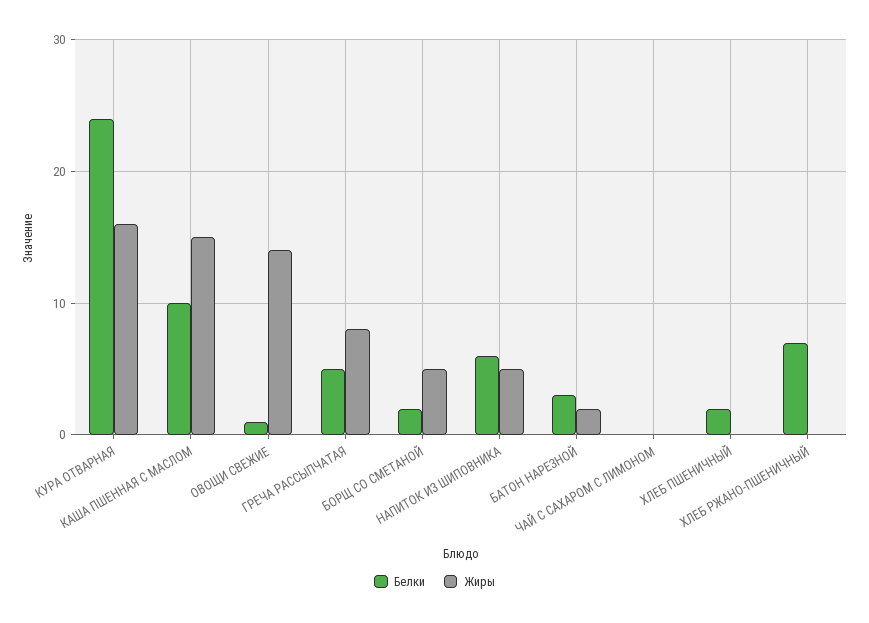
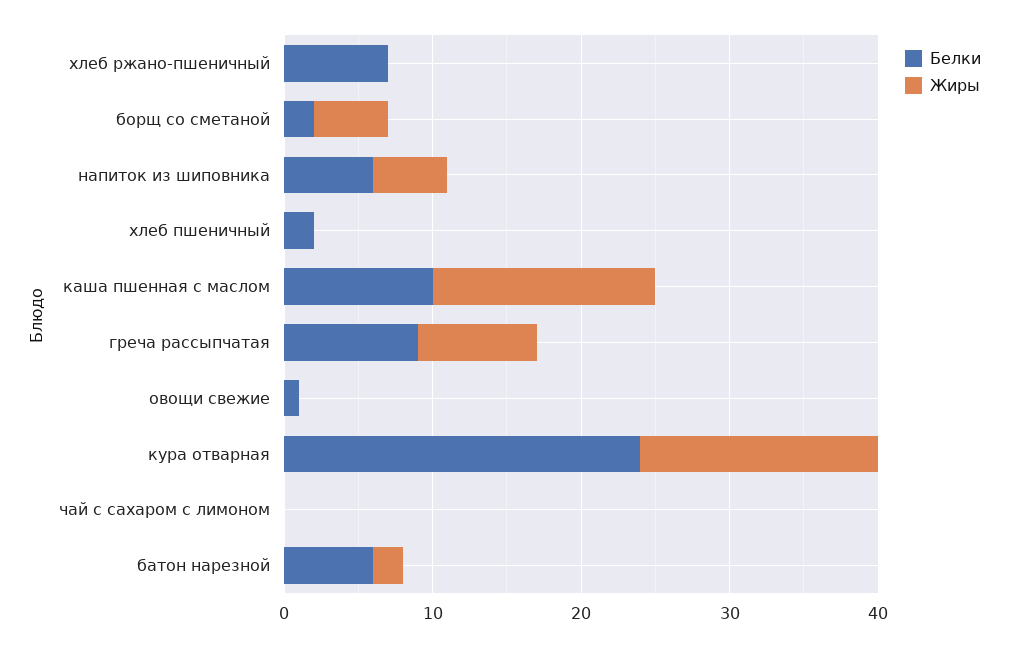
  {
    "Белки": {
      "КУРА ОТВАРНАЯ": 24,
      "КАША ПШЕННАЯ С МАСЛОМ": 10,
      "ОВОЩИ СВЕЖИЕ": 1,
-     "ГРЕЧА РАССЫПЧАТАЯ": 5,
+     "ГРЕЧА РАССЫПЧАТАЯ": 9,
      "БОРЩ СО СМЕТАНОЙ": 2,
      "НАПИТОК ИЗ ШИПОВНИКА": 6,
-     "БАТОН НАРЕЗНОЙ": 3,
+     "БАТОН НАРЕЗНОЙ": 6,
      "ЧАЙ С САХАРОМ С ЛИМОНОМ": 0,
      "ХЛЕБ ПШЕНИЧНЫЙ": 2,
      "ХЛЕБ РЖАНО-ПШЕНИЧНЫЙ": 7
    },
    "Жиры": {
      "КУРА ОТВАРНАЯ": 16,
      "КАША ПШЕННАЯ С МАСЛОМ": 15,
-     "ОВОЩИ СВЕЖИЕ": 14,
+     "ОВОЩИ СВЕЖИЕ": 0,
      "ГРЕЧА РАССЫПЧАТАЯ": 8,
      "БОРЩ СО СМЕТАНОЙ": 5,
      "НАПИТОК ИЗ ШИПОВНИКА": 5,
      "БАТОН НАРЕЗНОЙ": 2,
      "ЧАЙ С САХАРОМ С ЛИМОНОМ": 0,
      "ХЛЕБ ПШЕНИЧНЫЙ": 0,
      "ХЛЕБ РЖАНО-ПШЕНИЧНЫЙ": 0
    }
  }

